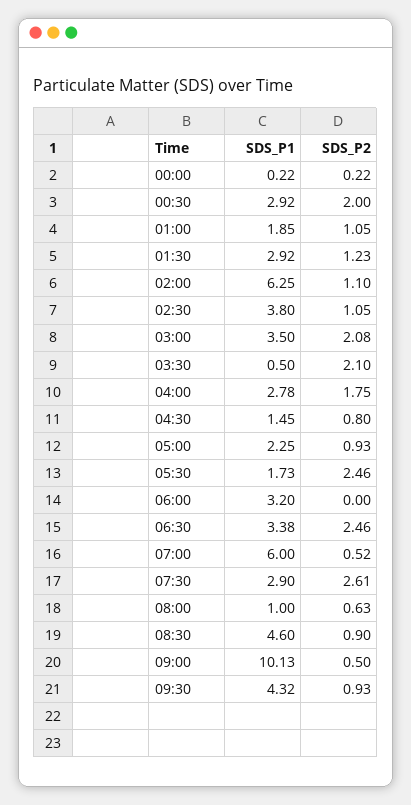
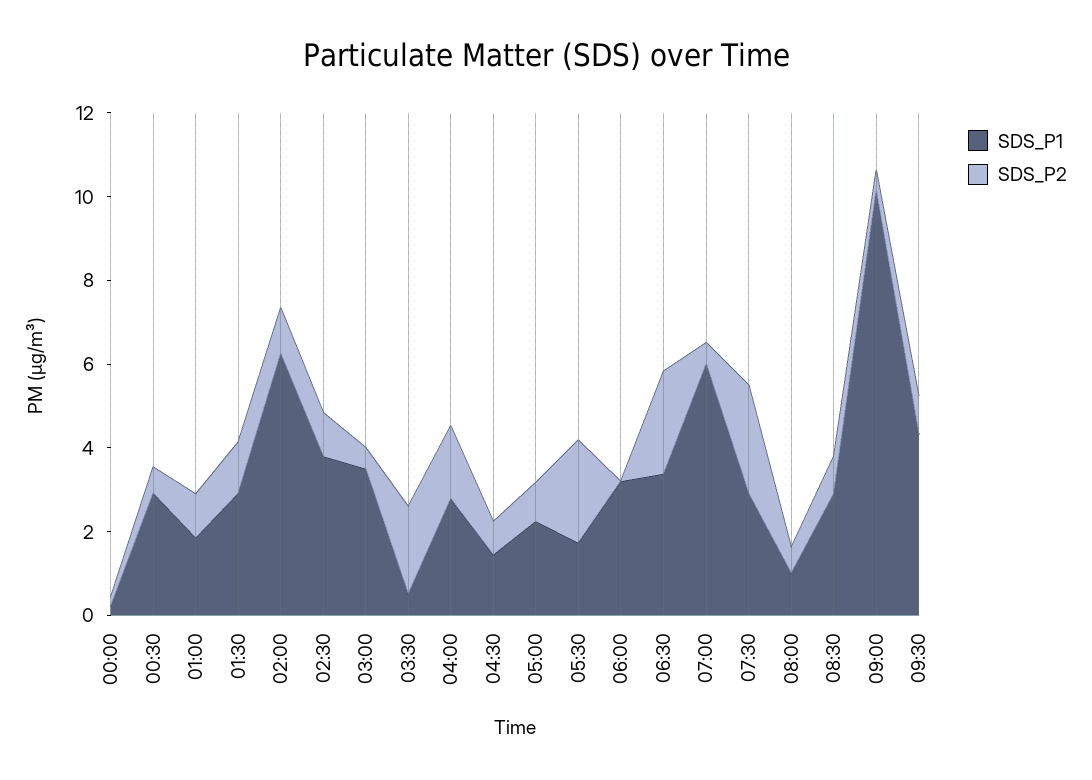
  {
    "SDS_P1": {
      "00:00": 0.22,
      "00:30": 2.92,
      "01:00": 1.85,
      "01:30": 2.92,
      "02:00": 6.25,
      "02:30": 3.8,
      "03:00": 3.5,
      "03:30": 0.5,
      "04:00": 2.78,
      "04:30": 1.45,
      "05:00": 2.25,
      "05:30": 1.73,
      "06:00": 3.2,
      "06:30": 3.38,
      "07:00": 6,
      "07:30": 2.9,
      "08:00": 1,
-     "08:30": 4.6,
+     "08:30": 3,
      "09:00": 10.13,
      "09:30": 4.32
    },
    "SDS_P2": {
      "00:00": 0.22,
-     "00:30": 2,
+     "00:30": 0.5,
      "01:00": 1.05,
      "01:30": 1.23,
      "02:00": 1.1,
      "02:30": 1.05,
-     "03:00": 2.08,
+     "03:00": 0.5,
      "03:30": 2.1,
      "04:00": 1.75,
      "04:30": 0.8,
      "05:00": 0.93,
      "05:30": 2.46,
      "06:00": 0,
      "06:30": 2.46,
      "07:00": 0.52,
      "07:30": 2.61,
      "08:00": 0.63,
      "08:30": 0.9,
      "09:00": 0.5,
      "09:30": 0.93
    }
  }

